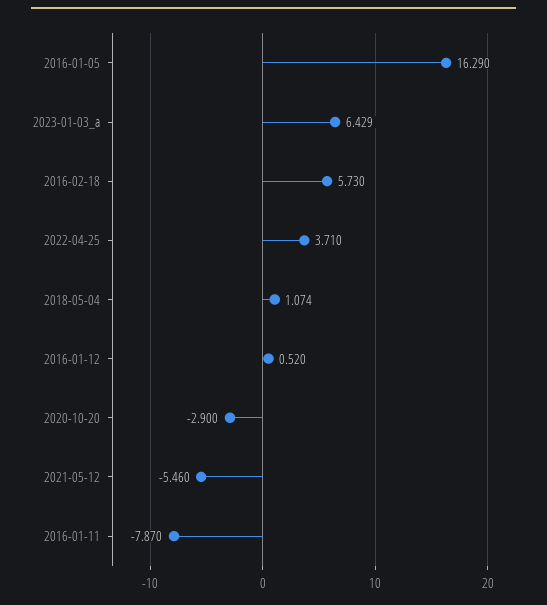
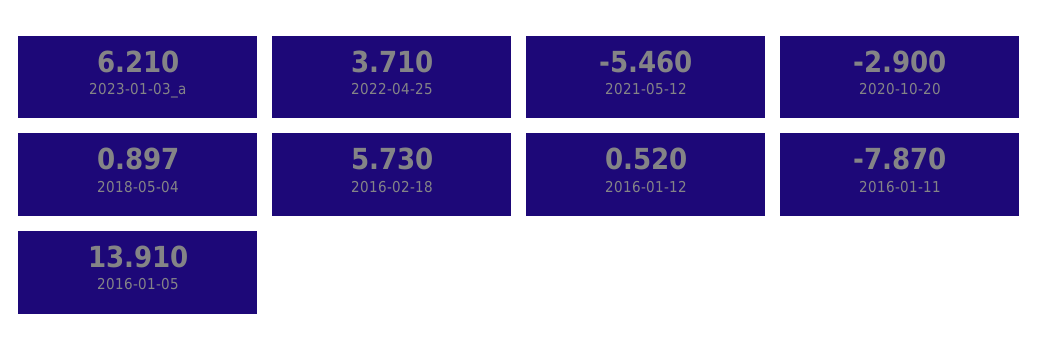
  {
-   "2016-01-05": 16.29,
+   "2016-01-05": 13.91,
-   "2023-01-03_a": 6.429,
+   "2023-01-03_a": 6.21,
    "2016-02-18": 5.73,
    "2022-04-25": 3.71,
-   "2018-05-04": 1.074,
+   "2018-05-04": 0.897,
    "2016-01-12": 0.52,
    "2020-10-20": -2.9,
    "2021-05-12": -5.46,
    "2016-01-11": -7.87
  }

